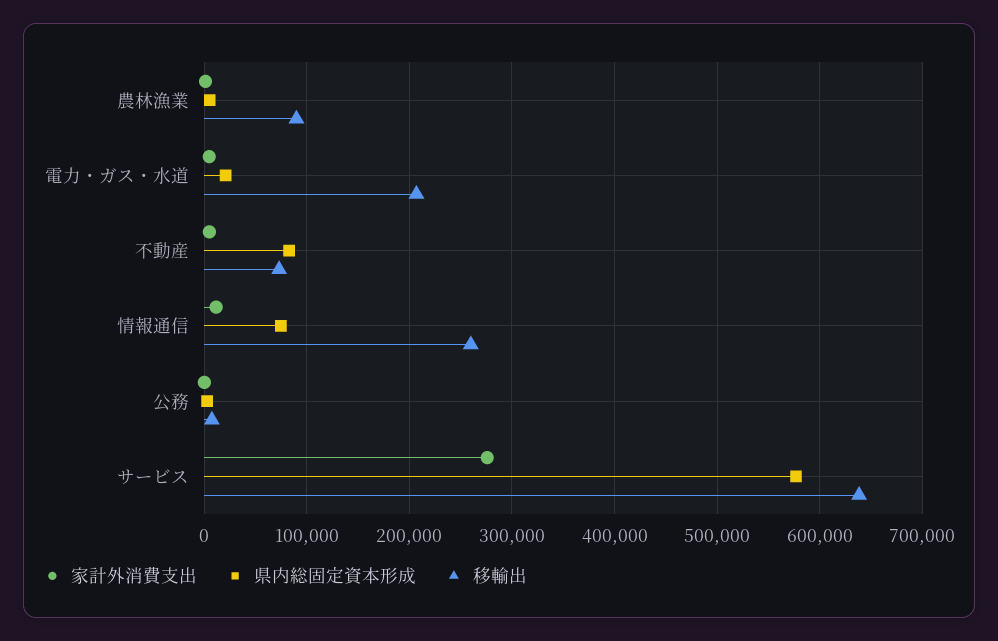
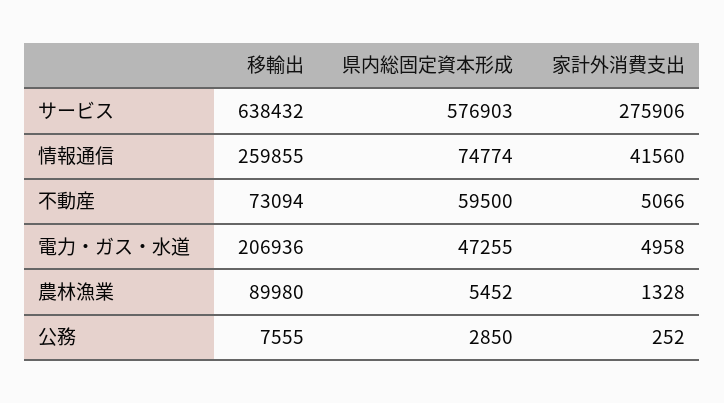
  {
    "家計外消費支出": {
      "農林漁業": 1328,
      "電力・ガス・水道": 4958,
      "不動産": 5066,
-     "情報通信": 10000,
+     "情報通信": 41560,
      "公務": 252,
      "サービス": 275906
    },
    "県内総固定資本形成": {
      "農林漁業": 5452,
-     "電力・ガス・水道": 20000,
+     "電力・ガス・水道": 47255,
-     "不動産": 80000,
+     "不動産": 59500,
      "情報通信": 74774,
      "公務": 2850,
      "サービス": 576903
    },
    "移輸出": {
      "農林漁業": 89980,
      "電力・ガス・水道": 206936,
      "不動産": 73094,
      "情報通信": 259855,
      "公務": 7555,
      "サービス": 638432
    }
  }

